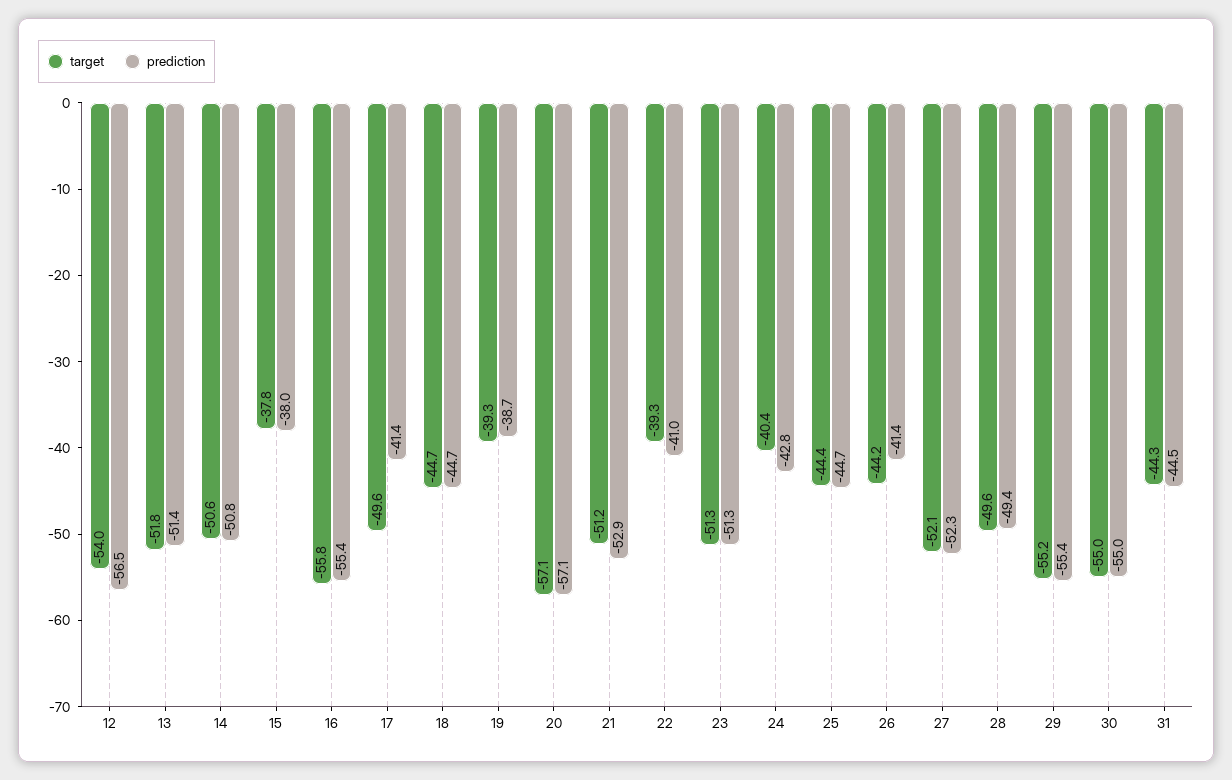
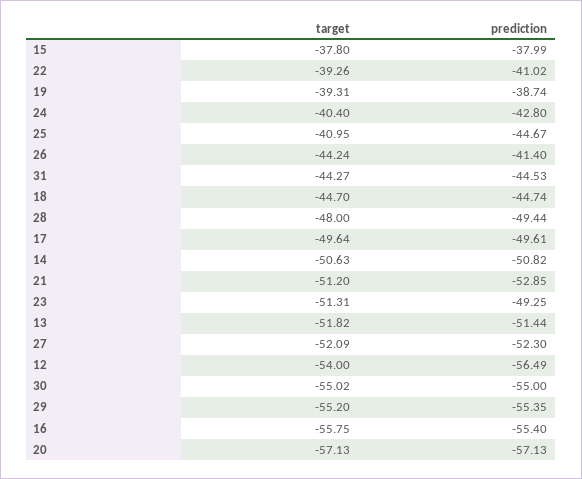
  {
    "target": {
      "12": -54,
      "13": -51.82,
      "14": -50.63,
      "15": -37.8,
      "16": -55.75,
      "17": -49.64,
      "18": -44.7,
      "19": -39.31,
      "20": -57.13,
      "21": -51.2,
      "22": -39.26,
      "23": -51.31,
      "24": -40.4,
-     "25": -44.4,
+     "25": -40.95,
      "26": -44.24,
      "27": -52.09,
-     "28": -49.6,
+     "28": -48,
      "29": -55.2,
      "30": -55.02,
      "31": -44.27
    },
    "prediction": {
      "12": -56.49,
      "13": -51.44,
      "14": -50.82,
      "15": -37.99,
      "16": -55.4,
-     "17": -41.4,
+     "17": -49.61,
      "18": -44.74,
      "19": -38.74,
      "20": -57.13,
      "21": -52.85,
      "22": -41.02,
-     "23": -51.3,
+     "23": -49.25,
      "24": -42.8,
      "25": -44.67,
      "26": -41.4,
      "27": -52.3,
      "28": -49.44,
      "29": -55.35,
      "30": -55,
      "31": -44.53
    }
  }

